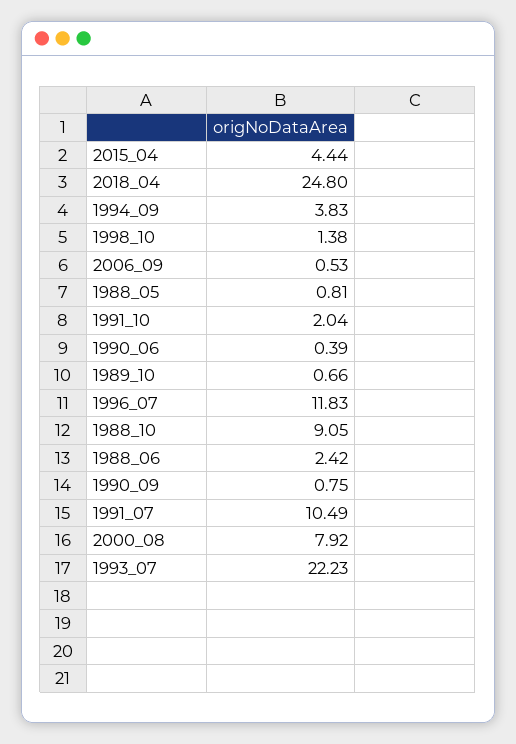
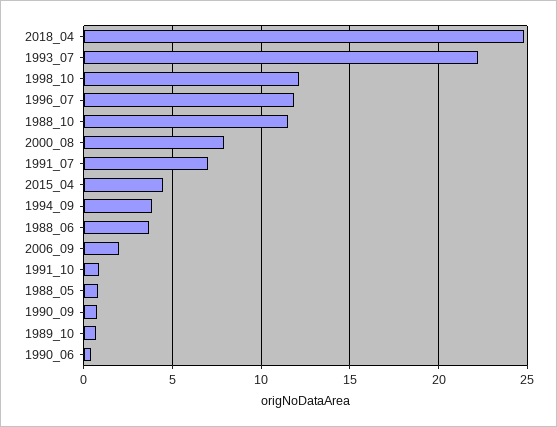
  {
    "2015_04": 4.44,
    "2018_04": 24.8,
    "1994_09": 3.83,
-   "1998_10": 1.38,
+   "1998_10": 12,
-   "2006_09": 0.53,
+   "2006_09": 2,
    "1988_05": 0.81,
-   "1991_10": 2.04,
+   "1991_10": 1,
    "1990_06": 0.39,
    "1989_10": 0.66,
    "1996_07": 11.83,
-   "1988_10": 9.05,
+   "1988_10": 11.5,
-   "1988_06": 2.42,
+   "1988_06": 3.5,
    "1990_09": 0.75,
-   "1991_07": 10.49,
+   "1991_07": 7,
    "2000_08": 7.92,
    "1993_07": 22.23
  }

